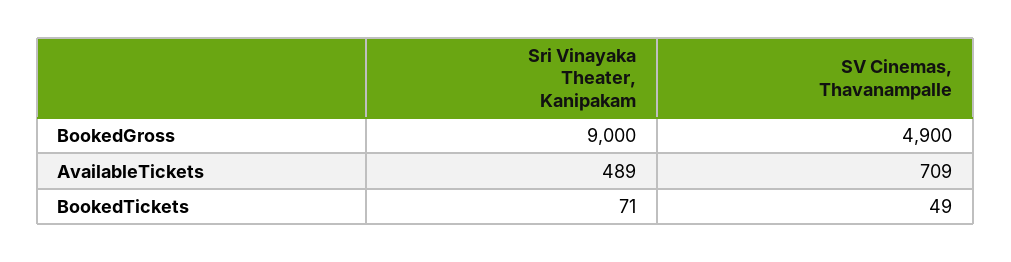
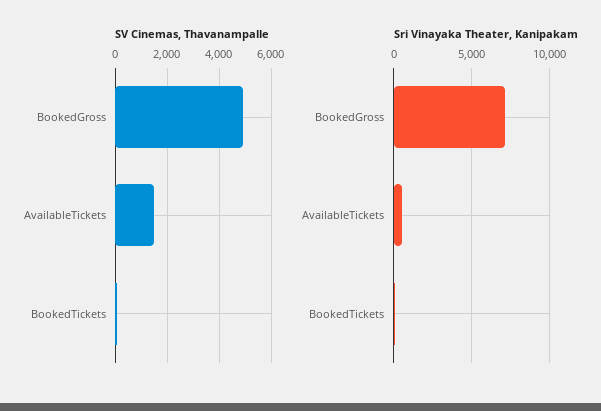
  {
    "Sri Vinayaka Theater, Kanipakam": {
-     "BookedGross": 9000,
+     "BookedGross": 7000,
      "AvailableTickets": 489,
      "BookedTickets": 71
    },
    "SV Cinemas, Thavanampalle": {
      "BookedGross": 4900,
-     "AvailableTickets": 709,
+     "AvailableTickets": 1500,
      "BookedTickets": 49
    }
  }

